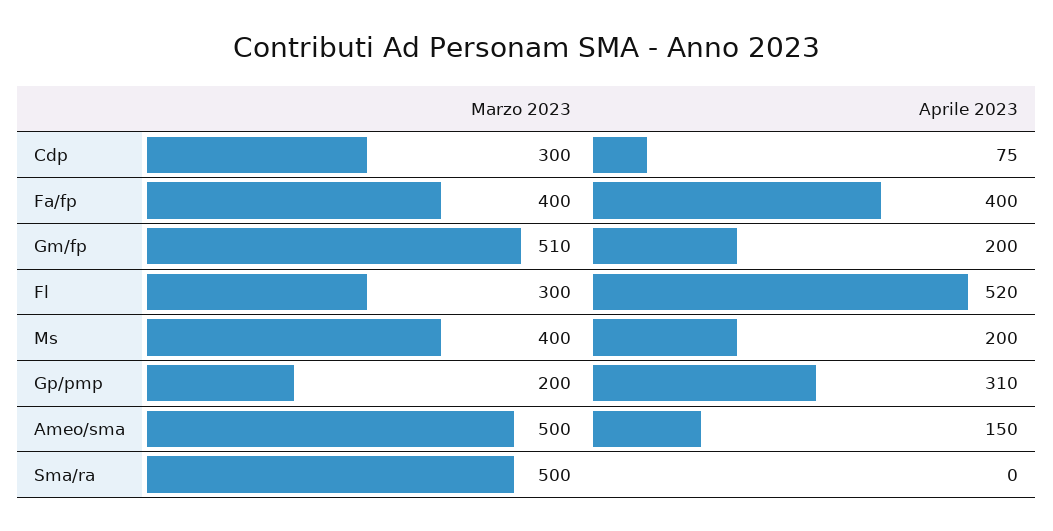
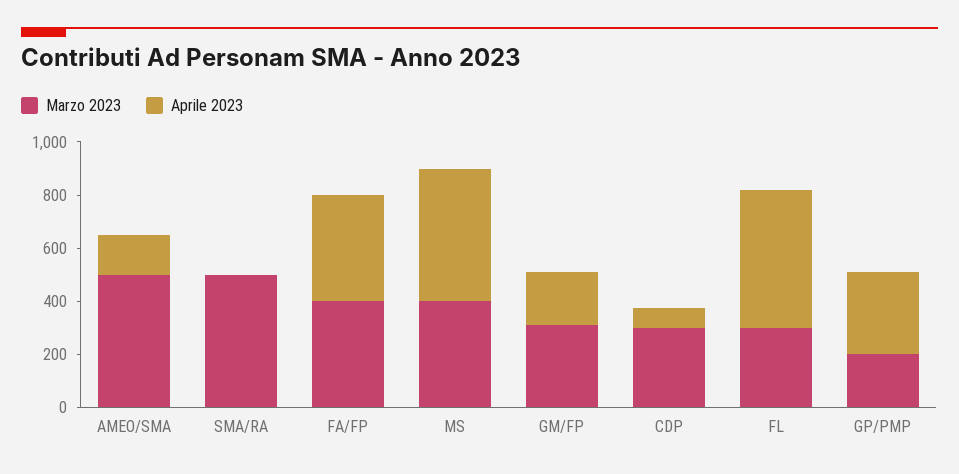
  {
    "Marzo 2023": {
      "Cdp": 300,
      "Fa/fp": 400,
-     "Gm/fp": 510,
+     "Gm/fp": 300,
      "Fl": 300,
      "Ms": 400,
      "Gp/pmp": 200,
      "Ameo/sma": 500,
      "Sma/ra": 500
    },
    "Aprile 2023": {
      "Cdp": 75,
      "Fa/fp": 400,
      "Gm/fp": 200,
      "Fl": 520,
-     "Ms": 200,
+     "Ms": 500,
      "Gp/pmp": 310,
      "Ameo/sma": 150,
      "Sma/ra": 0
    }
  }

